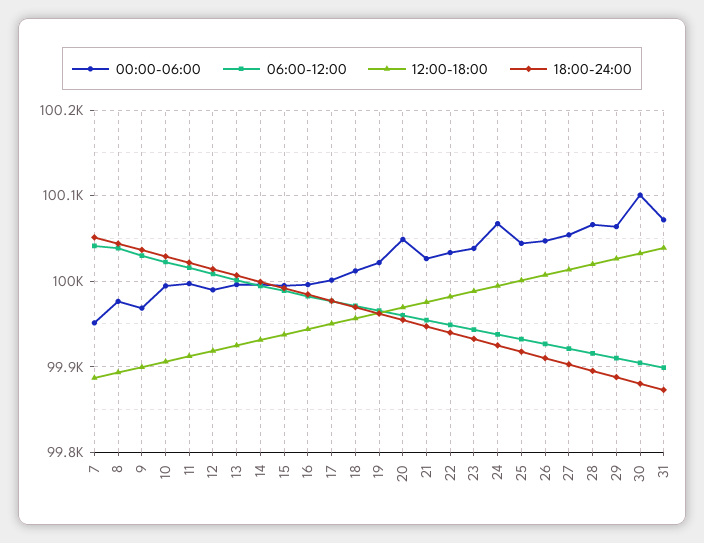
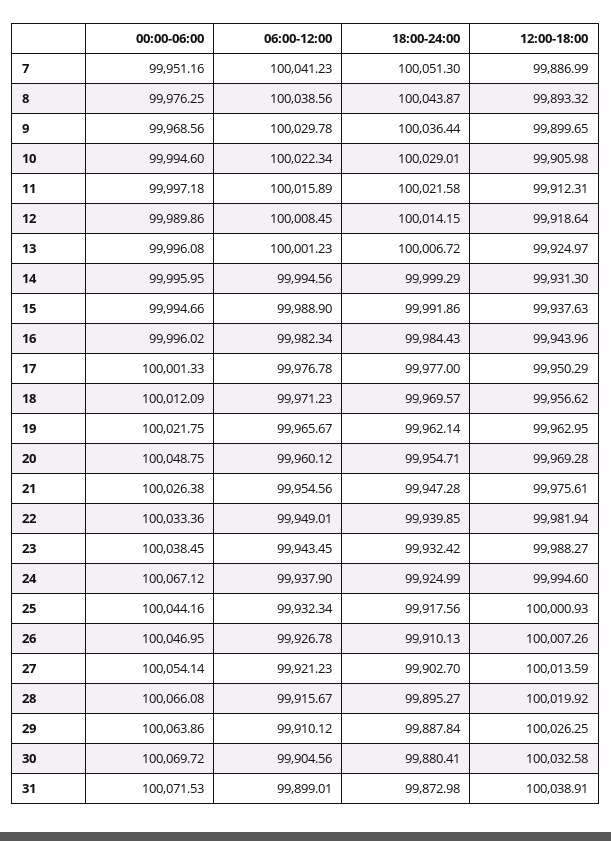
  {
    "00:00-06:00": {
      "7": 99951.16,
      "8": 99976.25,
      "9": 99968.56,
      "10": 99994.6,
      "11": 99997.18,
      "12": 99989.86,
      "13": 99996.08,
      "14": 99995.95,
      "15": 99994.66,
      "16": 99996.02,
      "17": 100001.33,
      "18": 100012.09,
      "19": 100021.75,
      "20": 100048.75,
      "21": 100026.38,
      "22": 100033.36,
      "23": 100038.45,
      "24": 100067.12,
      "25": 100044.16,
      "26": 100046.95,
      "27": 100054.14,
      "28": 100066.08,
      "29": 100063.86,
-     "30": 100100,
+     "30": 100069.72,
      "31": 100071.53
    },
    "06:00-12:00": {
      "7": 100041.23,
      "8": 100038.56,
      "9": 100029.78,
      "10": 100022.34,
      "11": 100015.89,
      "12": 100008.45,
      "13": 100001.23,
      "14": 99994.56,
      "15": 99988.9,
      "16": 99982.34,
      "17": 99976.78,
      "18": 99971.23,
      "19": 99965.67,
      "20": 99960.12,
      "21": 99954.56,
      "22": 99949.01,
      "23": 99943.45,
      "24": 99937.9,
      "25": 99932.34,
      "26": 99926.78,
      "27": 99921.23,
      "28": 99915.67,
      "29": 99910.12,
      "30": 99904.56,
      "31": 99899.01
    },
    "12:00-18:00": {
      "7": 99886.99,
      "8": 99893.32,
      "9": 99899.65,
      "10": 99905.98,
      "11": 99912.31,
      "12": 99918.64,
      "13": 99924.97,
      "14": 99931.3,
      "15": 99937.63,
      "16": 99943.96,
      "17": 99950.29,
      "18": 99956.62,
      "19": 99962.95,
      "20": 99969.28,
      "21": 99975.61,
      "22": 99981.94,
      "23": 99988.27,
      "24": 99994.6,
      "25": 100000.93,
      "26": 100007.26,
      "27": 100013.59,
      "28": 100019.92,
      "29": 100026.25,
      "30": 100032.58,
      "31": 100038.91
    },
    "18:00-24:00": {
      "7": 100051.3,
      "8": 100043.87,
      "9": 100036.44,
      "10": 100029.01,
      "11": 100021.58,
      "12": 100014.15,
      "13": 100006.72,
      "14": 99999.29,
      "15": 99991.86,
      "16": 99984.43,
      "17": 99977,
      "18": 99969.57,
      "19": 99962.14,
      "20": 99954.71,
      "21": 99947.28,
      "22": 99939.85,
      "23": 99932.42,
      "24": 99924.99,
      "25": 99917.56,
      "26": 99910.13,
      "27": 99902.7,
      "28": 99895.27,
      "29": 99887.84,
      "30": 99880.41,
      "31": 99872.98
    }
  }

